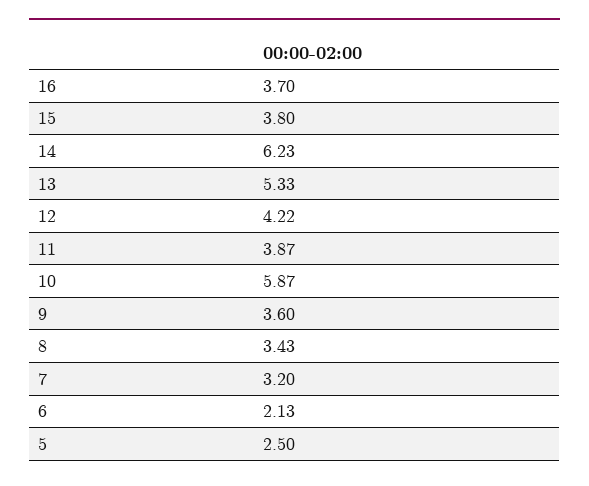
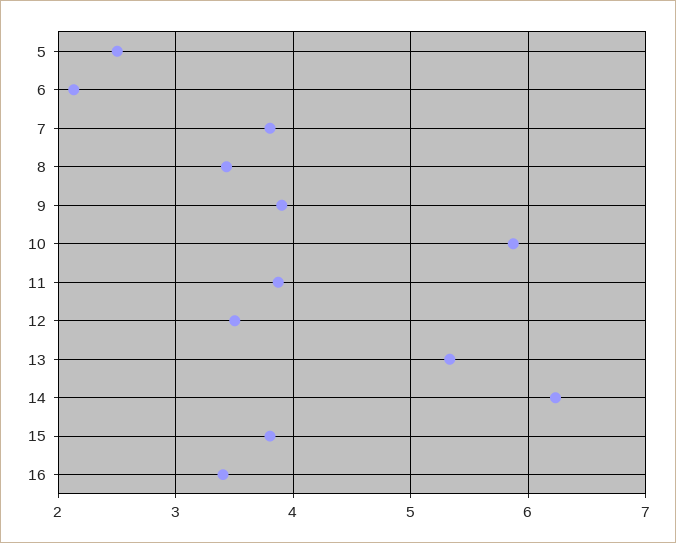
  {
-   "16": 3.7,
+   "16": 3.4,
    "15": 3.8,
    "14": 6.23,
    "13": 5.33,
-   "12": 4.22,
+   "12": 3.5,
    "11": 3.87,
    "10": 5.87,
-   "9": 3.6,
+   "9": 3.9,
    "8": 3.43,
-   "7": 3.2,
+   "7": 3.8,
    "6": 2.13,
    "5": 2.5
  }

